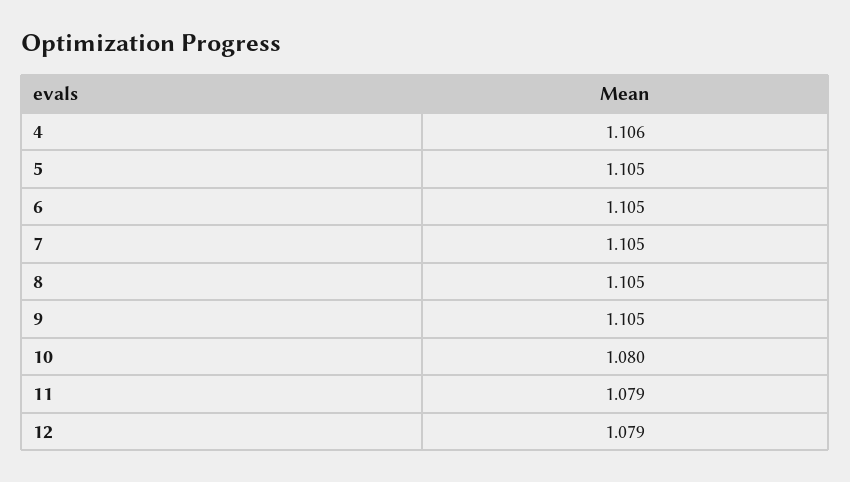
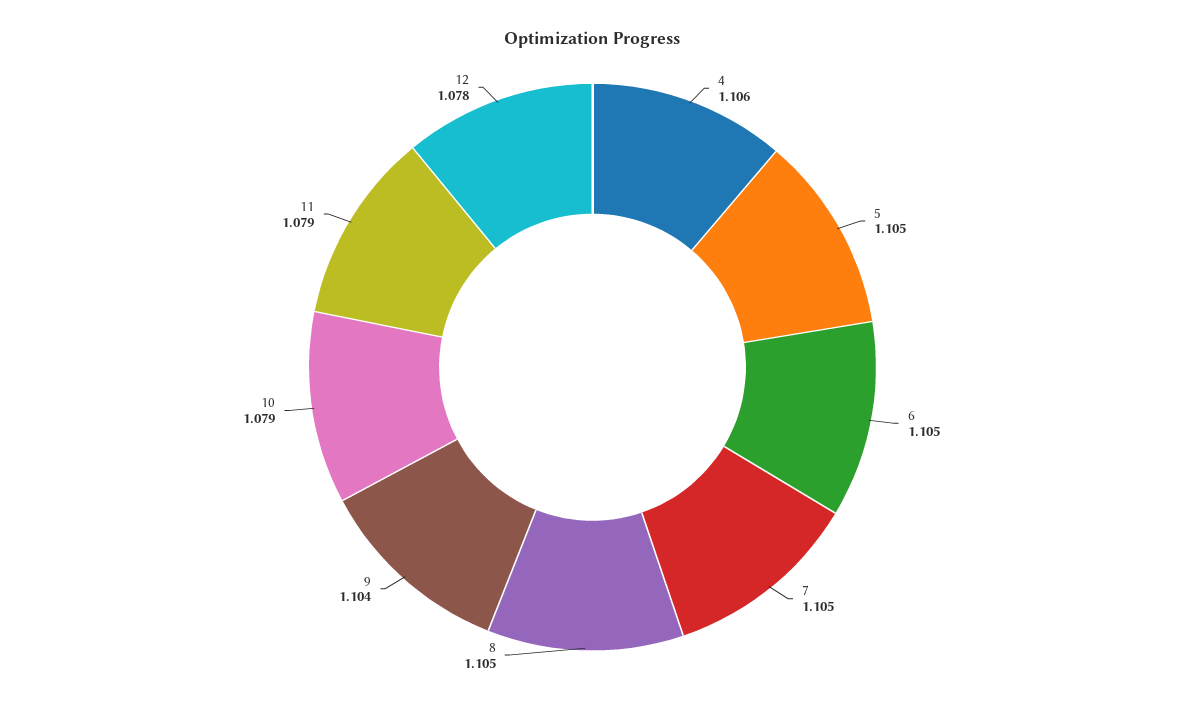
  {
    "4": 1.106,
    "5": 1.105,
    "6": 1.105,
    "7": 1.105,
    "8": 1.105,
-   "9": 1.105,
+   "9": 1.104,
-   "10": 1.08,
+   "10": 1.079,
    "11": 1.079,
-   "12": 1.079
+   "12": 1.078
  }

